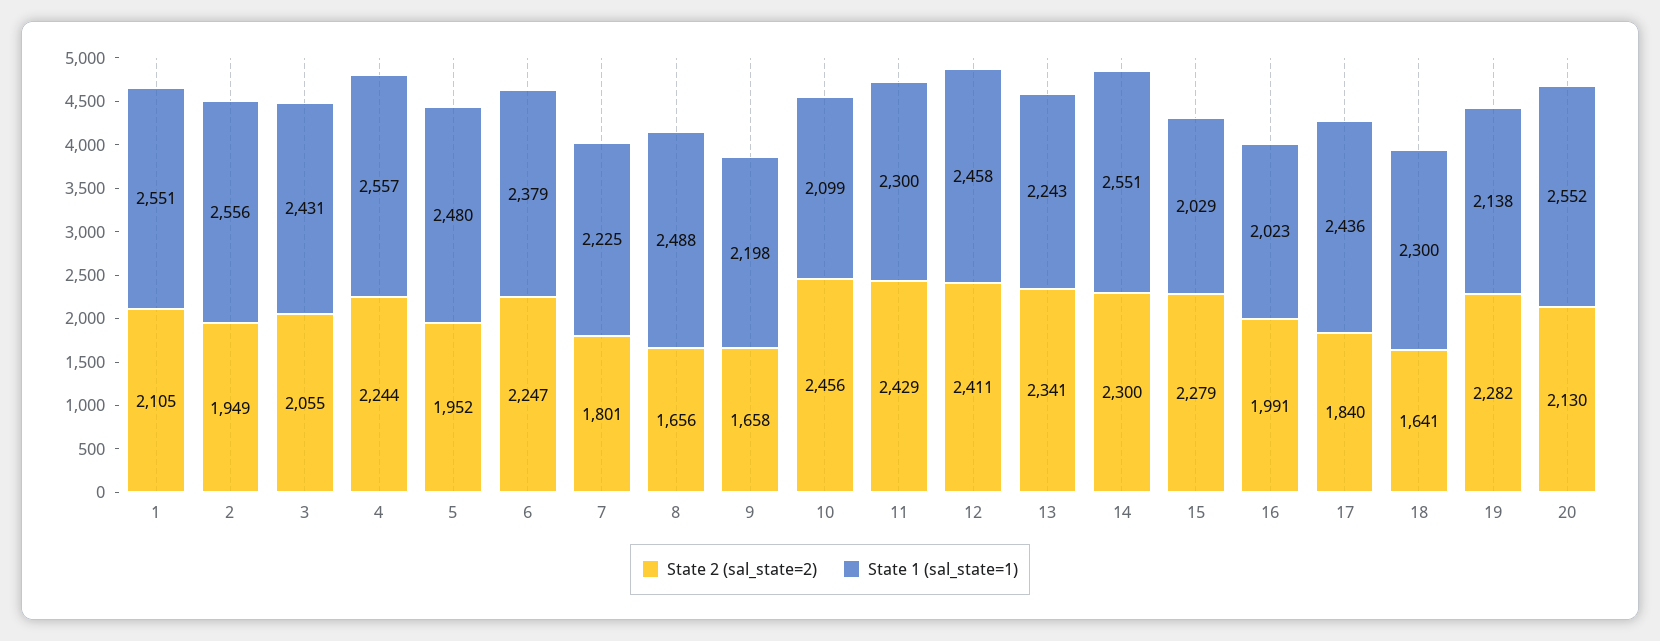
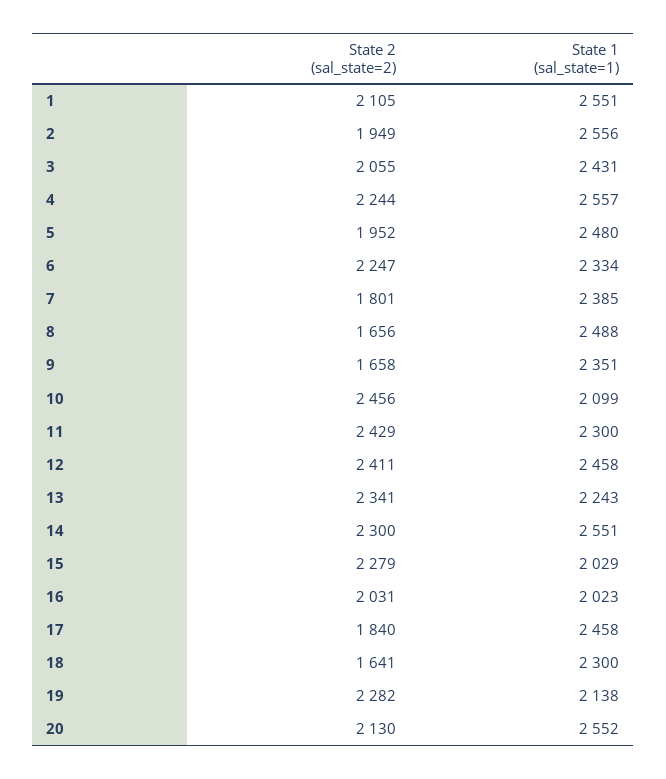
  {
    "State 2 (sal_state=2)": {
      "1": 2105,
      "2": 1949,
      "3": 2055,
      "4": 2244,
      "5": 1952,
      "6": 2247,
      "7": 1801,
      "8": 1656,
      "9": 1658,
      "10": 2456,
      "11": 2429,
      "12": 2411,
      "13": 2341,
      "14": 2300,
      "15": 2279,
-     "16": 1991,
+     "16": 2031,
      "17": 1840,
      "18": 1641,
      "19": 2282,
      "20": 2130
    },
    "State 1 (sal_state=1)": {
      "1": 2551,
      "2": 2556,
      "3": 2431,
      "4": 2557,
      "5": 2480,
-     "6": 2379,
+     "6": 2334,
-     "7": 2225,
+     "7": 2385,
      "8": 2488,
-     "9": 2198,
+     "9": 2351,
      "10": 2099,
      "11": 2300,
      "12": 2458,
      "13": 2243,
      "14": 2551,
      "15": 2029,
      "16": 2023,
-     "17": 2436,
+     "17": 2458,
      "18": 2300,
      "19": 2138,
      "20": 2552
    }
  }

